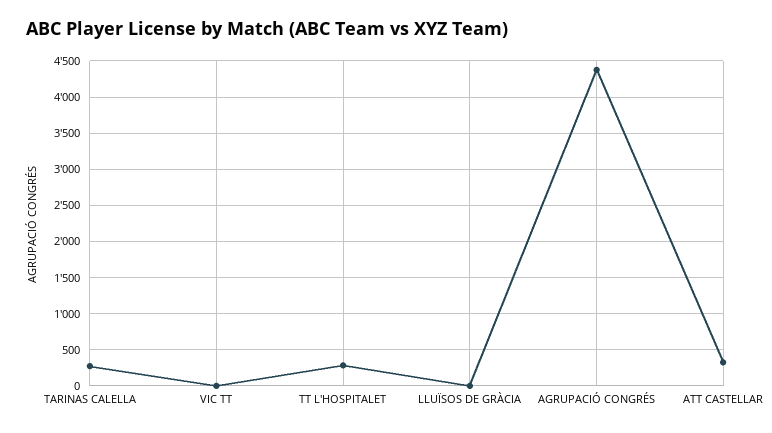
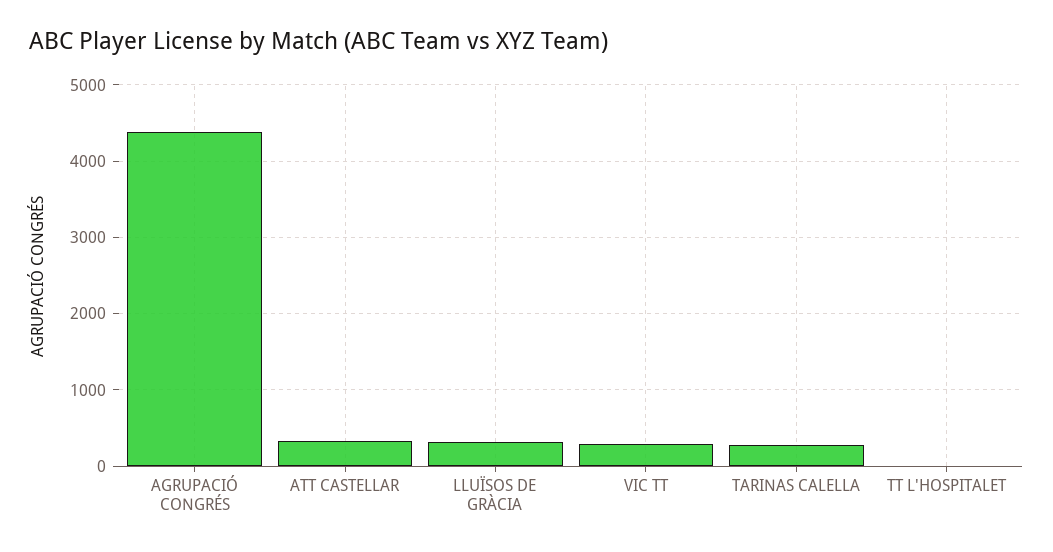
  {
    "TARINAS CALELLA": 300,
-   "VIC TT": 0,
+   "VIC TT": 300,
-   "TT L'HOSPITALET": 300,
+   "TT L'HOSPITALET": 0,
-   "LLUÏSOS DE GRÀCIA": 0,
+   "LLUÏSOS DE GRÀCIA": 300,
    "AGRUPACIÓ CONGRÉS": 4400,
    "ATT CASTELLAR": 300
  }

